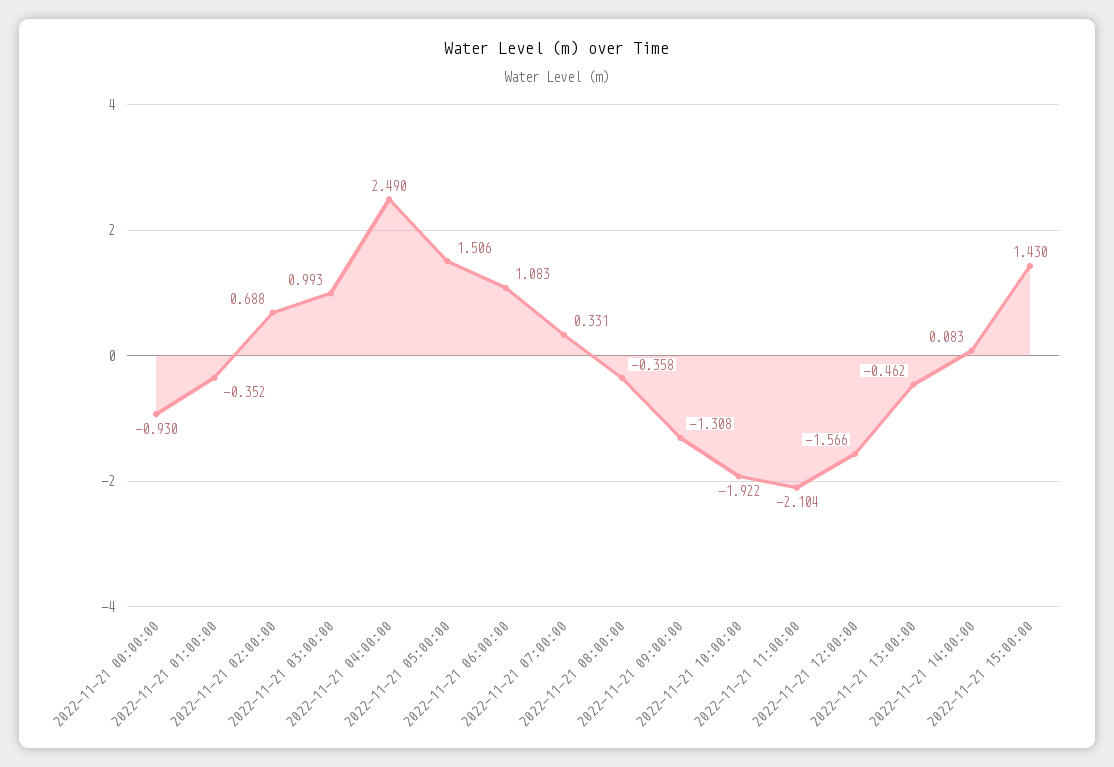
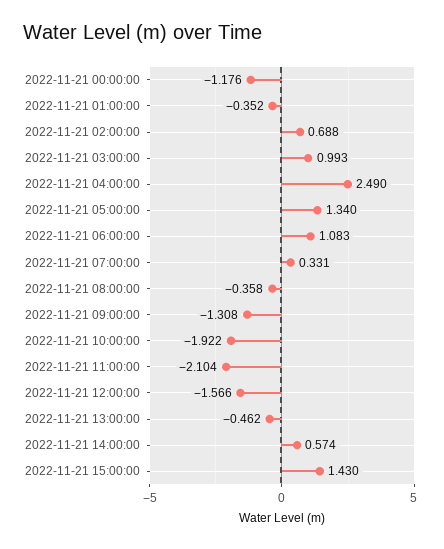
  {
-   "2022-11-21 00:00:00": -0.93,
+   "2022-11-21 00:00:00": -1.176,
    "2022-11-21 01:00:00": -0.352,
    "2022-11-21 02:00:00": 0.688,
    "2022-11-21 03:00:00": 0.993,
    "2022-11-21 04:00:00": 2.49,
-   "2022-11-21 05:00:00": 1.506,
+   "2022-11-21 05:00:00": 1.34,
    "2022-11-21 06:00:00": 1.083,
    "2022-11-21 07:00:00": 0.331,
    "2022-11-21 08:00:00": -0.358,
    "2022-11-21 09:00:00": -1.308,
    "2022-11-21 10:00:00": -1.922,
    "2022-11-21 11:00:00": -2.104,
    "2022-11-21 12:00:00": -1.566,
    "2022-11-21 13:00:00": -0.462,
-   "2022-11-21 14:00:00": 0.083,
+   "2022-11-21 14:00:00": 0.574,
    "2022-11-21 15:00:00": 1.43
  }

